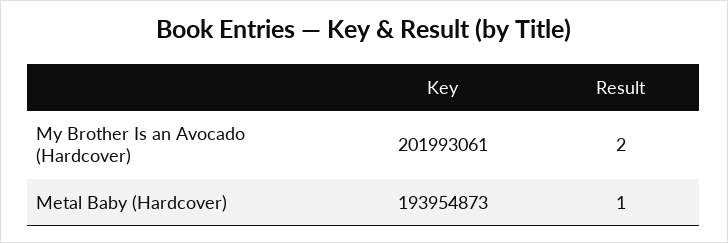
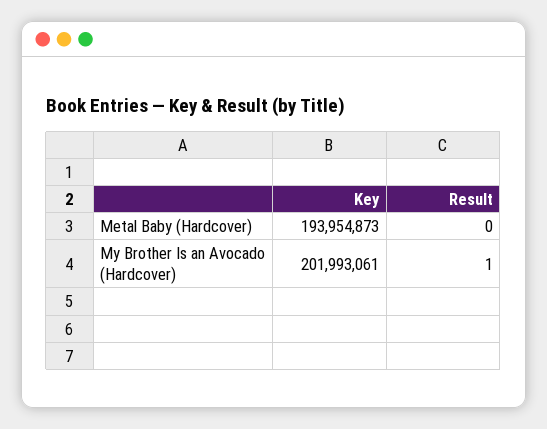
  {
    "Key": {
      "My Brother Is an Avocado (Hardcover)": 201993061,
      "Metal Baby (Hardcover)": 193954873
    },
    "Result": {
-     "My Brother Is an Avocado (Hardcover)": 2,
+     "My Brother Is an Avocado (Hardcover)": 1,
-     "Metal Baby (Hardcover)": 1
+     "Metal Baby (Hardcover)": 0
    }
  }

